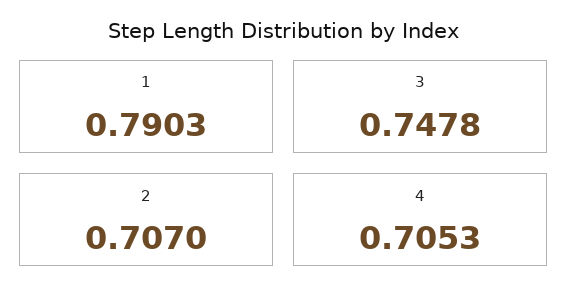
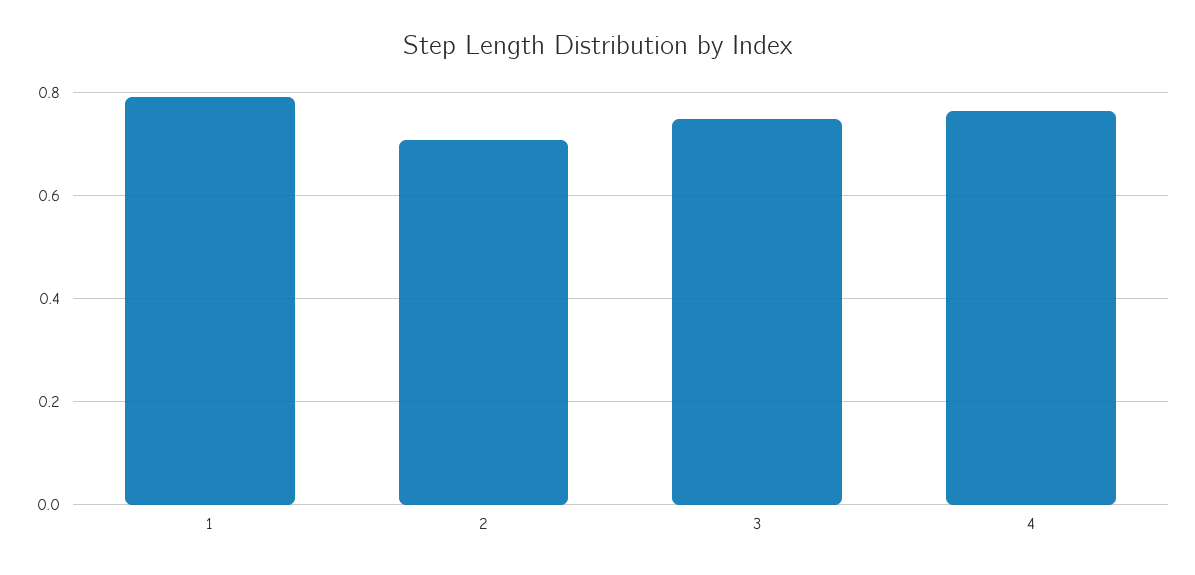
  {
    "1": 0.7903,
    "3": 0.7478,
    "2": 0.707,
-   "4": 0.7053
+   "4": 0.76
  }

